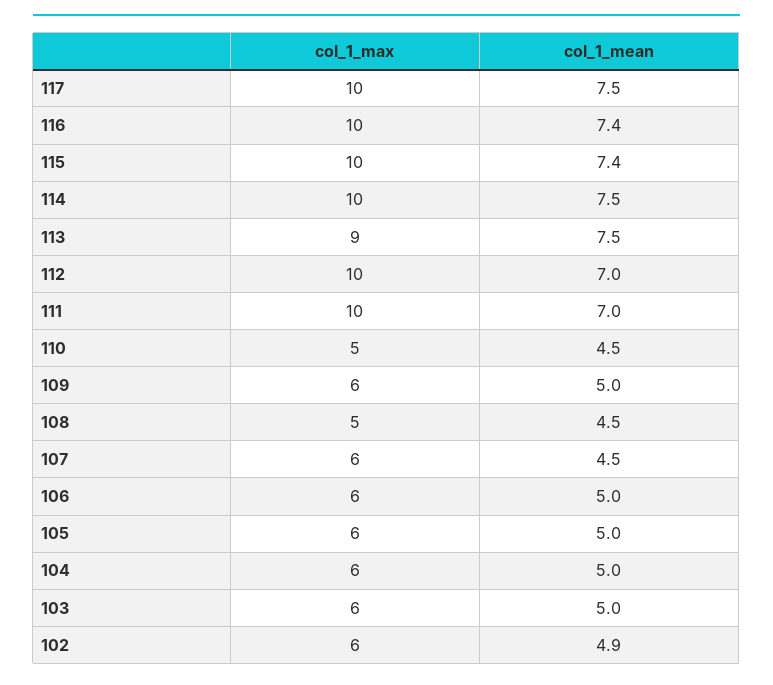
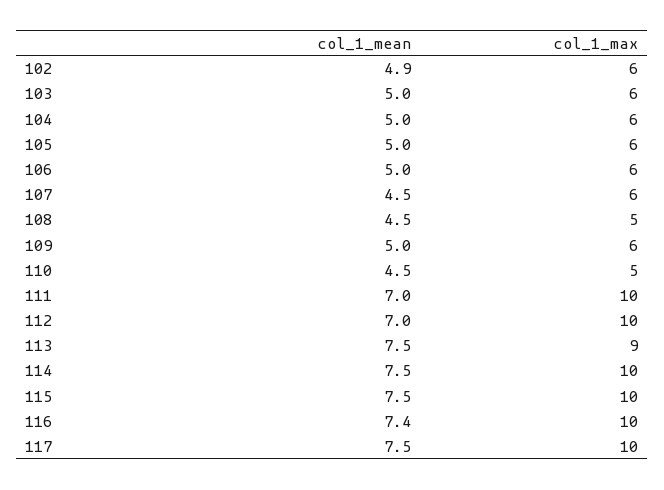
  {
    "col_1_max": {
      "117": 10,
      "116": 10,
      "115": 10,
      "114": 10,
      "113": 9,
      "112": 10,
      "111": 10,
      "110": 5,
      "109": 6,
      "108": 5,
      "107": 6,
      "106": 6,
      "105": 6,
      "104": 6,
      "103": 6,
      "102": 6
    },
    "col_1_mean": {
      "117": 7.5,
      "116": 7.4,
-     "115": 7.4,
+     "115": 7.5,
      "114": 7.5,
      "113": 7.5,
      "112": 7,
      "111": 7,
      "110": 4.5,
      "109": 5,
      "108": 4.5,
      "107": 4.5,
      "106": 5,
      "105": 5,
      "104": 5,
      "103": 5,
      "102": 4.9
    }
  }

